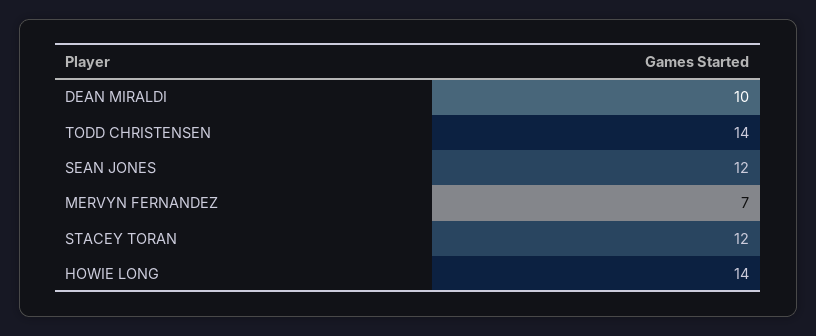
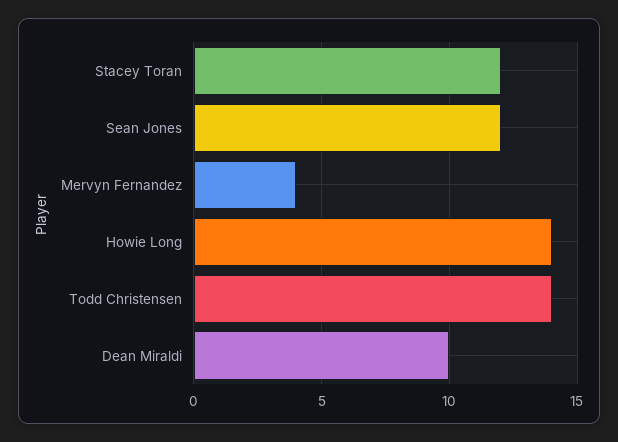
  {
    "DEAN MIRALDI": 10,
    "TODD CHRISTENSEN": 14,
    "SEAN JONES": 12,
-   "MERVYN FERNANDEZ": 7,
+   "MERVYN FERNANDEZ": 4,
    "STACEY TORAN": 12,
    "HOWIE LONG": 14
  }

